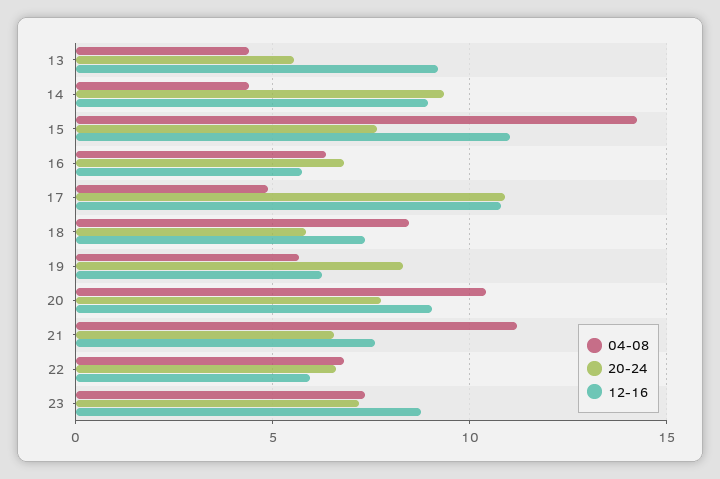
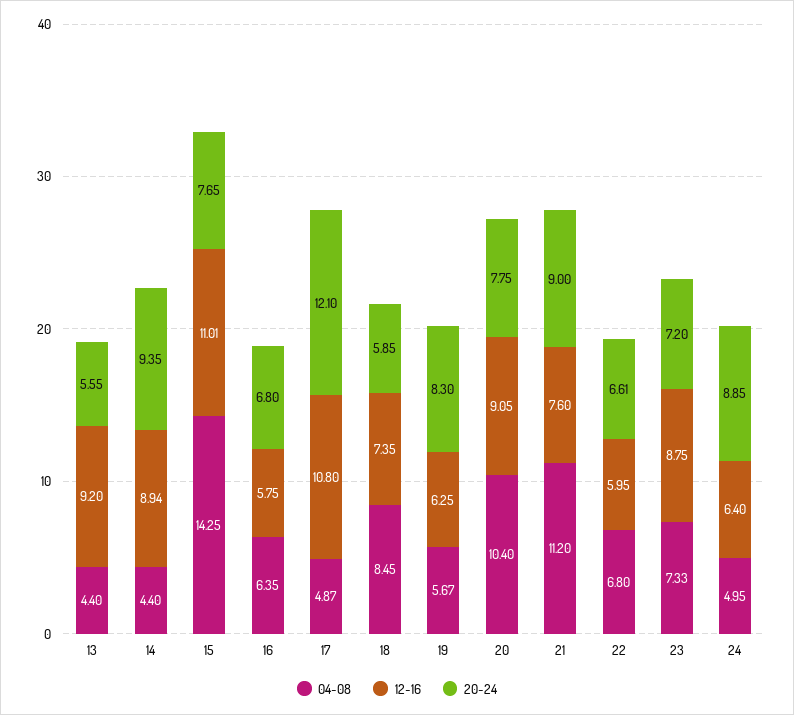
  {
    "04-08": {
      "13": 4.4,
      "14": 4.4,
      "15": 14.25,
      "16": 6.35,
      "17": 4.87,
      "18": 8.45,
      "19": 5.67,
      "20": 10.4,
      "21": 11.2,
      "22": 6.8,
-     "23": 7.33
+     "23": 7.33,
+     "24": 4.95
    },
    "20-24": {
      "13": 5.55,
      "14": 9.35,
      "15": 7.65,
      "16": 6.8,
-     "17": 11,
+     "17": 12.1,
      "18": 5.85,
      "19": 8.3,
      "20": 7.75,
-     "21": 6.5,
+     "21": 9,
      "22": 6.61,
-     "23": 7.2
+     "23": 7.2,
+     "24": 8.85
    },
    "12-16": {
      "13": 9.2,
      "14": 8.94,
      "15": 11.01,
      "16": 5.75,
      "17": 10.8,
      "18": 7.35,
      "19": 6.25,
      "20": 9.05,
      "21": 7.6,
      "22": 5.95,
-     "23": 8.75
+     "23": 8.75,
+     "24": 6.4
    }
  }

